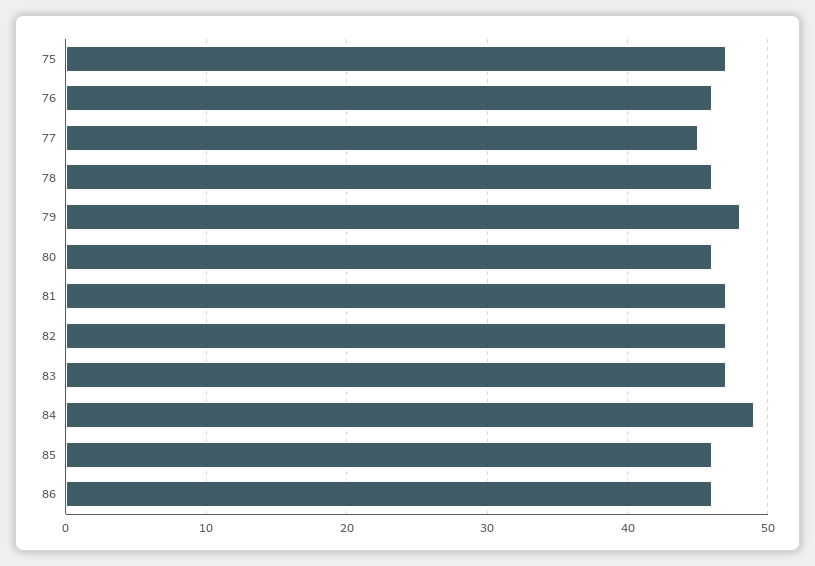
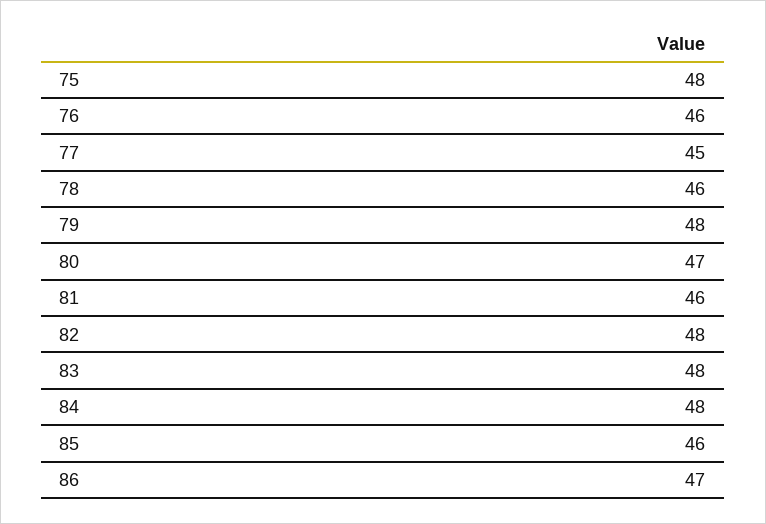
  {
-   "75": 47,
+   "75": 48,
    "76": 46,
    "77": 45,
    "78": 46,
    "79": 48,
-   "80": 46,
+   "80": 47,
-   "81": 47,
+   "81": 46,
-   "82": 47,
+   "82": 48,
-   "83": 47,
+   "83": 48,
-   "84": 49,
+   "84": 48,
    "85": 46,
-   "86": 46
+   "86": 47
  }

